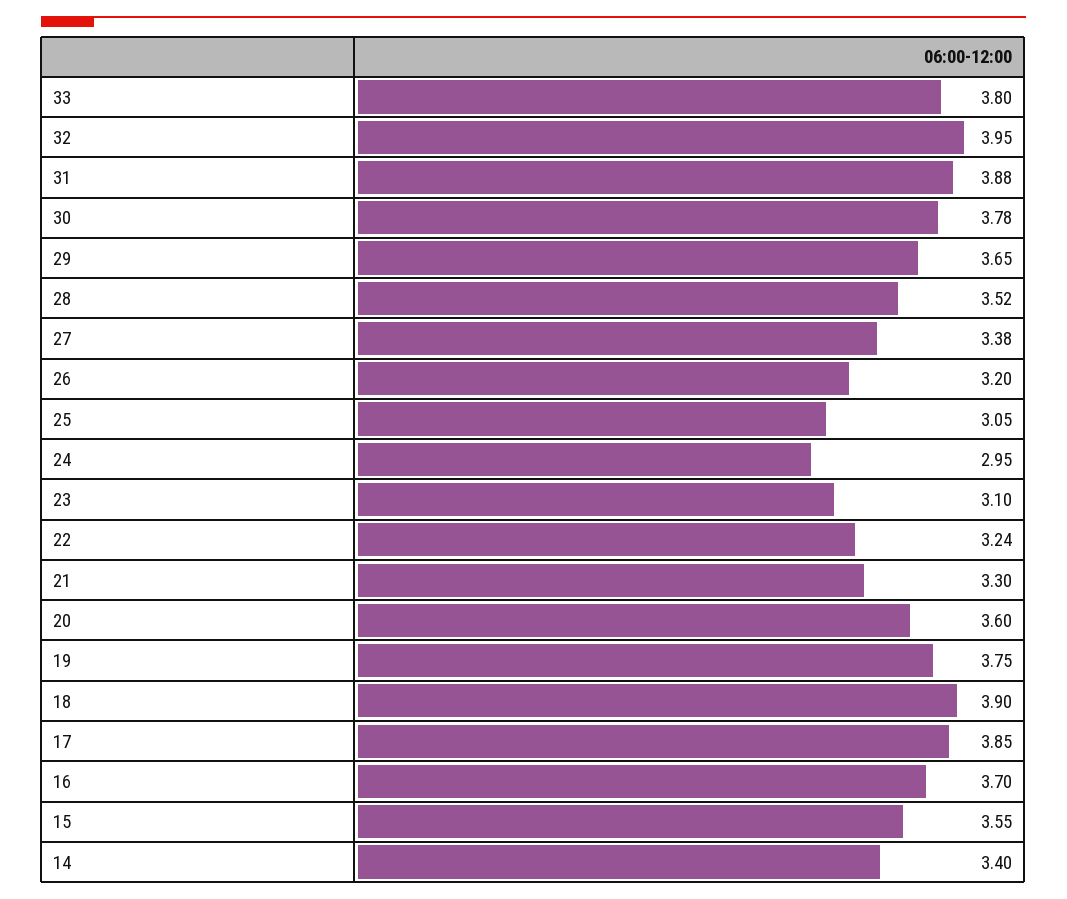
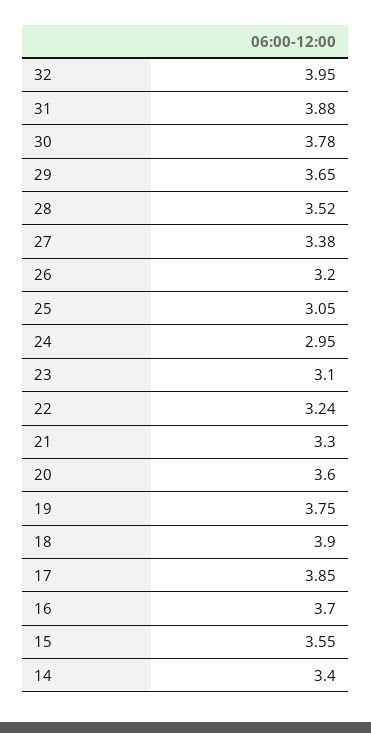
  {
-   "33": 3.8,
    "32": 3.95,
    "31": 3.88,
    "30": 3.78,
    "29": 3.65,
    "28": 3.52,
    "27": 3.38,
    "26": 3.2,
    "25": 3.05,
    "24": 2.95,
    "23": 3.1,
    "22": 3.24,
    "21": 3.3,
    "20": 3.6,
    "19": 3.75,
    "18": 3.9,
    "17": 3.85,
    "16": 3.7,
    "15": 3.55,
    "14": 3.4
  }

